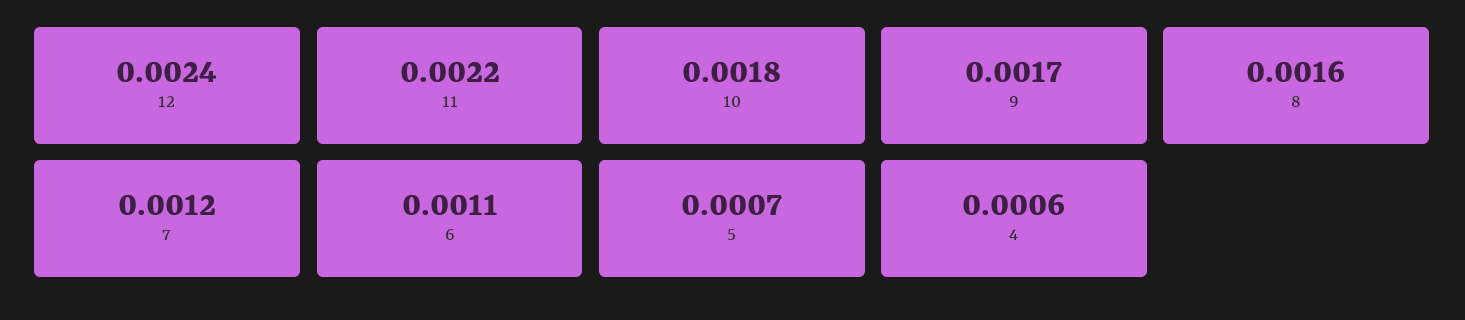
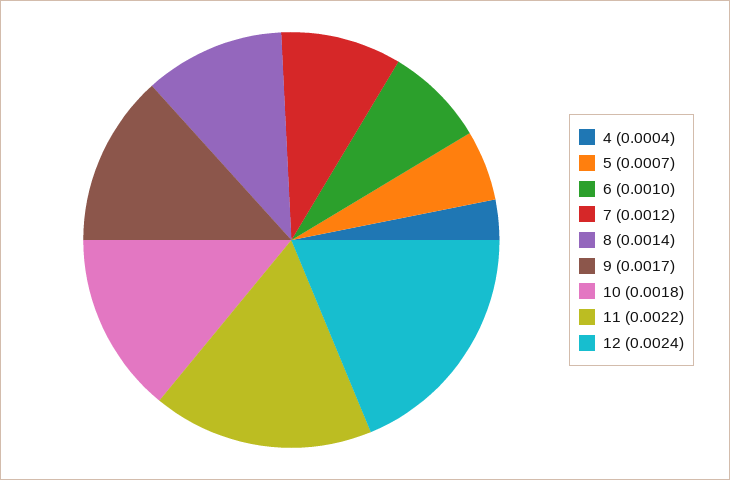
  {
    "12": 0.0024,
    "11": 0.0022,
    "10": 0.0018,
    "9": 0.0017,
-   "8": 0.0016,
+   "8": 0.0014,
    "7": 0.0012,
-   "6": 0.0011,
+   "6": 0.001,
    "5": 0.0007,
-   "4": 0.0006
+   "4": 0.0004
  }

